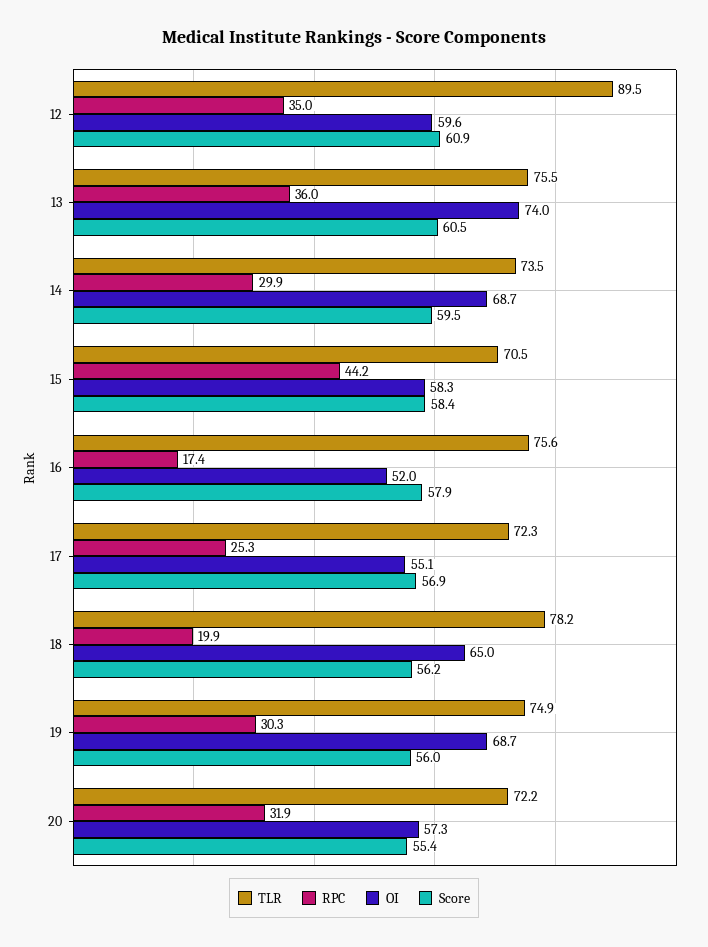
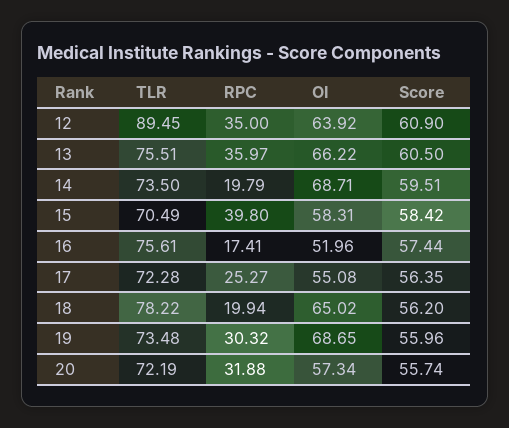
  {
    "TLR": {
      "12": 89.45,
      "13": 75.51,
      "14": 73.5,
      "15": 70.49,
      "16": 75.61,
      "17": 72.28,
      "18": 78.22,
-     "19": 74.9,
+     "19": 73.48,
      "20": 72.19
    },
    "RPC": {
      "12": 35,
      "13": 35.97,
-     "14": 29.9,
+     "14": 19.79,
-     "15": 44.2,
+     "15": 39.8,
      "16": 17.41,
      "17": 25.27,
      "18": 19.94,
      "19": 30.32,
      "20": 31.88
    },
    "OI": {
-     "12": 59.6,
+     "12": 63.92,
-     "13": 74,
+     "13": 66.22,
      "14": 68.71,
      "15": 58.31,
      "16": 51.96,
      "17": 55.08,
      "18": 65.02,
      "19": 68.65,
      "20": 57.34
    },
    "Score": {
      "12": 60.9,
      "13": 60.5,
      "14": 59.51,
      "15": 58.42,
-     "16": 57.9,
+     "16": 57.44,
-     "17": 56.9,
+     "17": 56.35,
      "18": 56.2,
      "19": 55.96,
-     "20": 55.4
+     "20": 55.74
    }
  }

